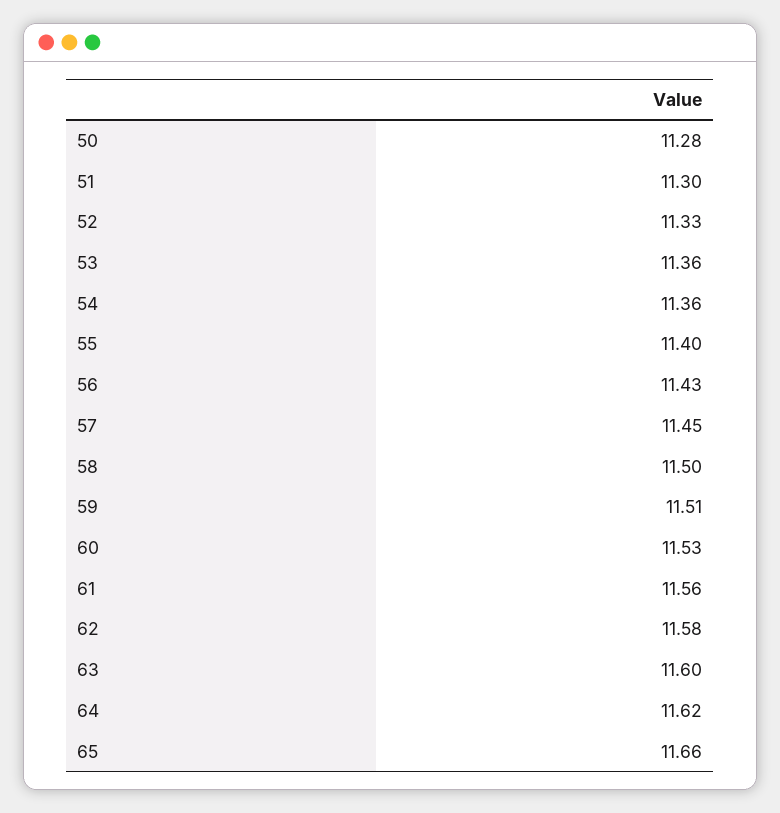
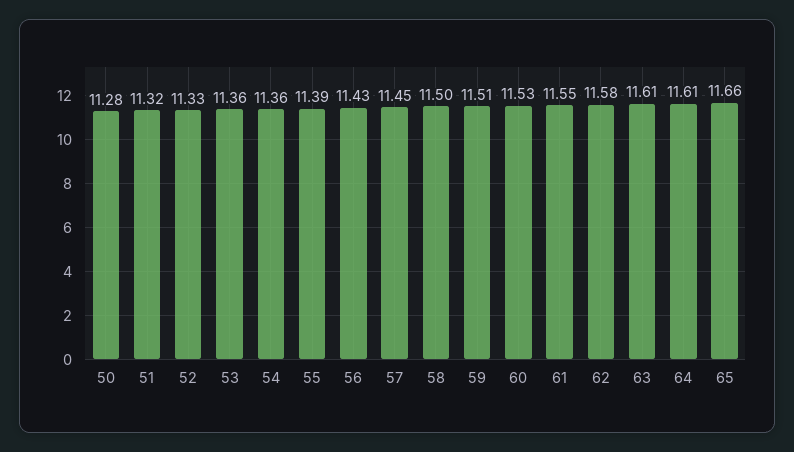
  {
    "50": 11.28,
-   "51": 11.3,
+   "51": 11.32,
    "52": 11.33,
    "53": 11.36,
    "54": 11.36,
-   "55": 11.4,
+   "55": 11.39,
    "56": 11.43,
    "57": 11.45,
    "58": 11.5,
    "59": 11.51,
    "60": 11.53,
-   "61": 11.56,
+   "61": 11.55,
    "62": 11.58,
-   "63": 11.6,
+   "63": 11.61,
-   "64": 11.62,
+   "64": 11.61,
    "65": 11.66
  }

